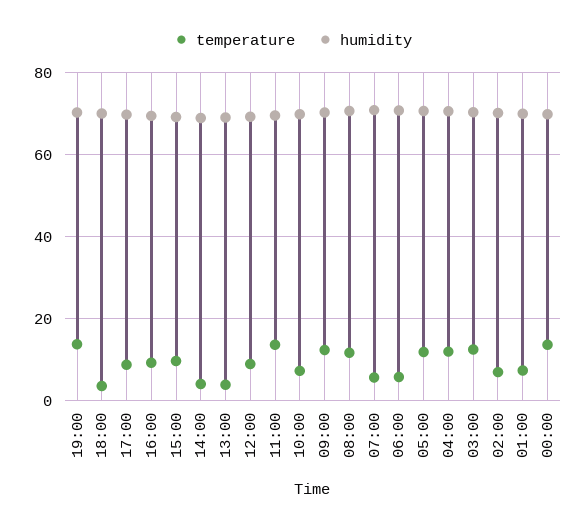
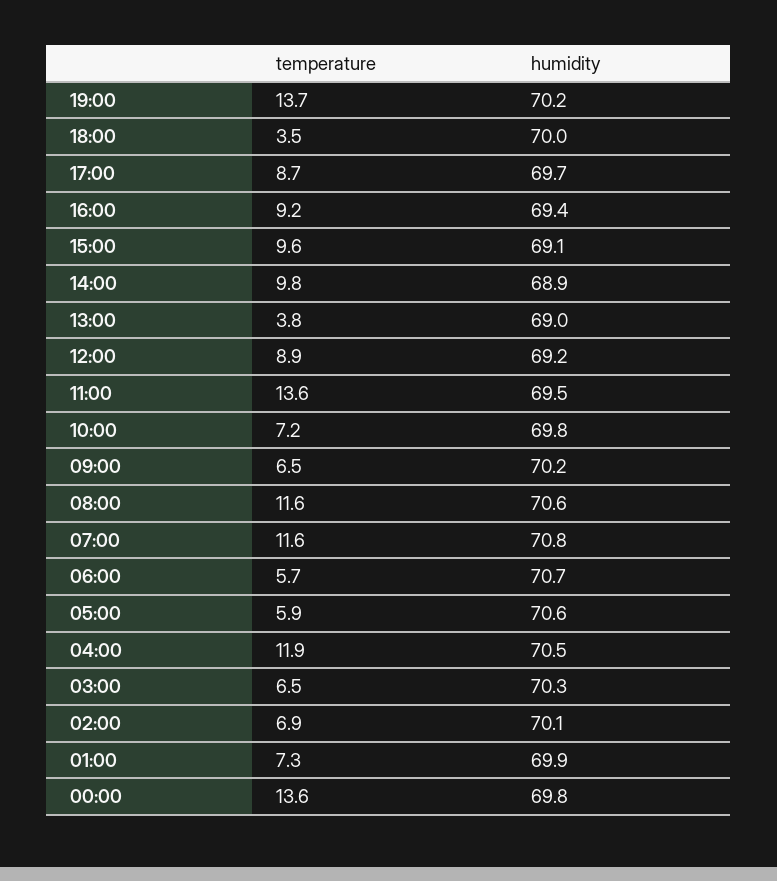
  {
    "temperature": {
      "19:00": 13.7,
      "18:00": 3.5,
      "17:00": 8.7,
      "16:00": 9.2,
      "15:00": 9.6,
-     "14:00": 4,
+     "14:00": 9.8,
      "13:00": 3.8,
      "12:00": 8.9,
      "11:00": 13.6,
      "10:00": 7.2,
-     "09:00": 12,
+     "09:00": 6.5,
      "08:00": 11.6,
-     "07:00": 6,
+     "07:00": 11.6,
      "06:00": 5.7,
-     "05:00": 12,
+     "05:00": 5.9,
      "04:00": 11.9,
-     "03:00": 12,
+     "03:00": 6.5,
      "02:00": 6.9,
      "01:00": 7.3,
      "00:00": 13.6
    },
    "humidity": {
      "19:00": 70.2,
      "18:00": 70,
      "17:00": 69.7,
      "16:00": 69.4,
      "15:00": 69.1,
      "14:00": 68.9,
      "13:00": 69,
      "12:00": 69.2,
      "11:00": 69.5,
      "10:00": 69.8,
      "09:00": 70.2,
      "08:00": 70.6,
      "07:00": 70.8,
      "06:00": 70.7,
      "05:00": 70.6,
      "04:00": 70.5,
      "03:00": 70.3,
      "02:00": 70.1,
      "01:00": 69.9,
      "00:00": 69.8
    }
  }

